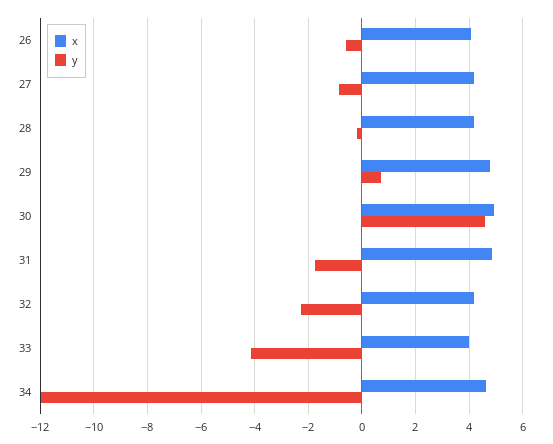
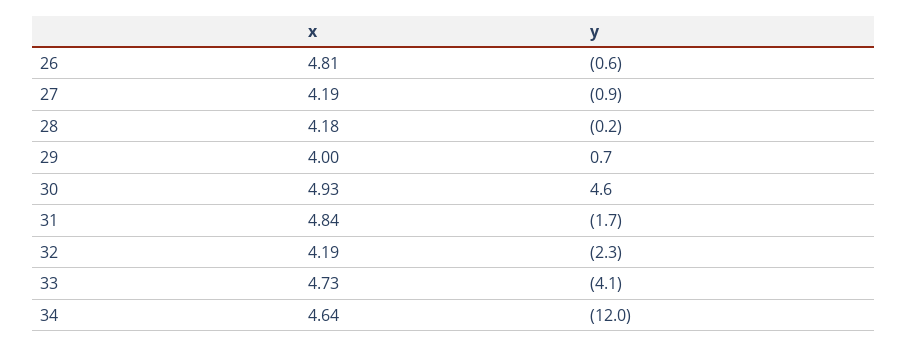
  {
    "x": {
-     "26": 4,
+     "26": 4.81,
      "27": 4.19,
      "28": 4.18,
-     "29": 4.75,
+     "29": 4,
      "30": 4.93,
      "31": 4.84,
      "32": 4.19,
-     "33": 4,
+     "33": 4.73,
      "34": 4.64
    },
    "y": {
      "26": -0.6,
      "27": -0.9,
      "28": -0.2,
      "29": 0.7,
      "30": 4.6,
      "31": -1.7,
      "32": -2.3,
      "33": -4.1,
      "34": -12
    }
  }

